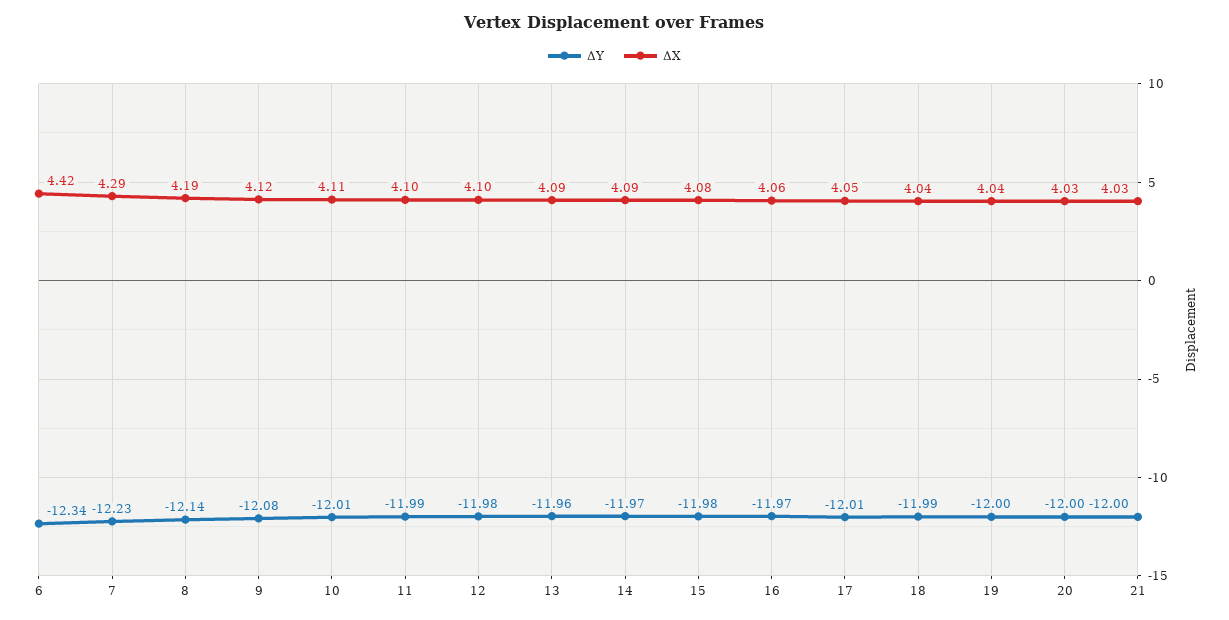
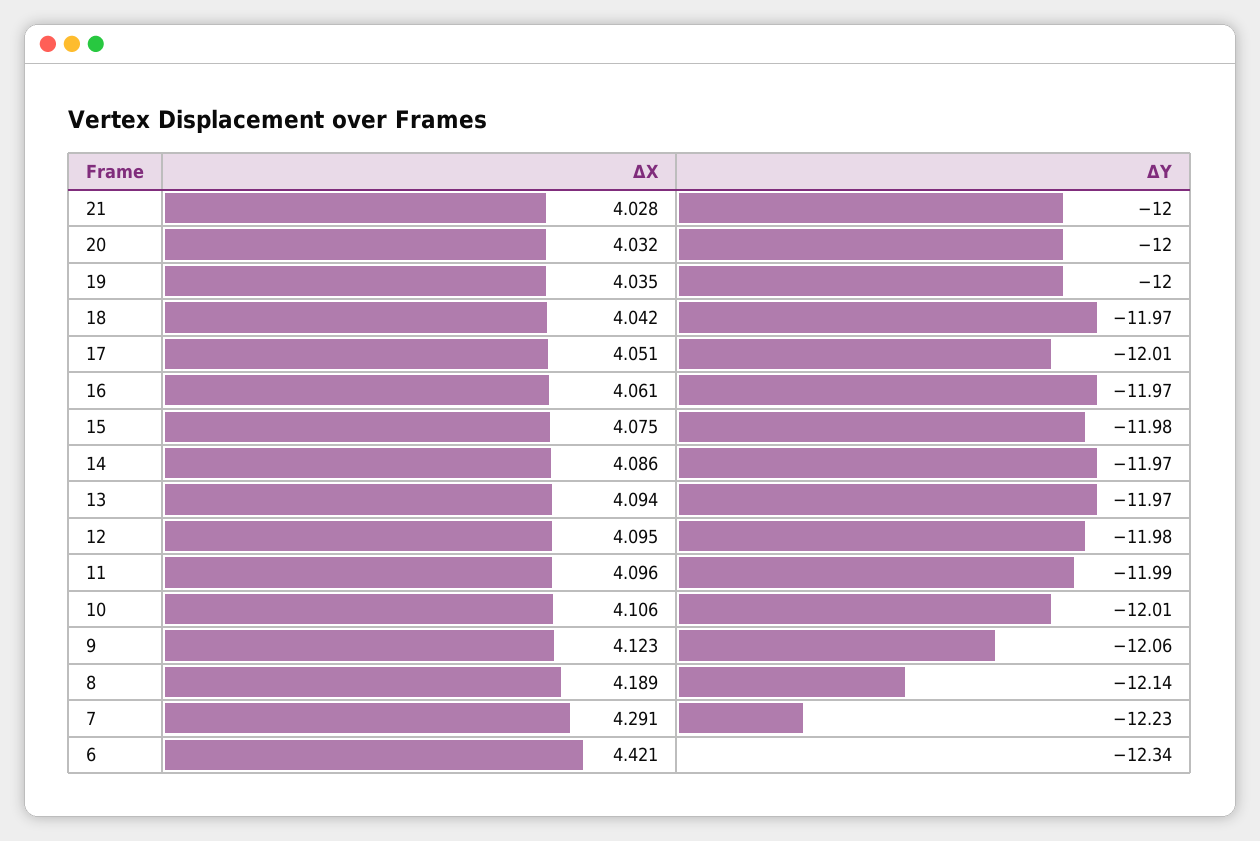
  {
    "ΔY": {
      "6": -12.34,
      "7": -12.23,
      "8": -12.14,
-     "9": -12.08,
+     "9": -12.06,
      "10": -12.01,
      "11": -11.99,
      "12": -11.98,
-     "13": -11.96,
+     "13": -11.97,
      "14": -11.97,
      "15": -11.98,
      "16": -11.97,
      "17": -12.01,
-     "18": -11.99,
+     "18": -11.97,
      "19": -12,
      "20": -12,
      "21": -12
    },
    "ΔX": {
      "6": 4.421,
      "7": 4.291,
      "8": 4.189,
      "9": 4.123,
      "10": 4.106,
      "11": 4.096,
      "12": 4.095,
      "13": 4.094,
      "14": 4.086,
      "15": 4.075,
      "16": 4.061,
      "17": 4.051,
      "18": 4.042,
      "19": 4.035,
      "20": 4.032,
      "21": 4.028
    }
  }

